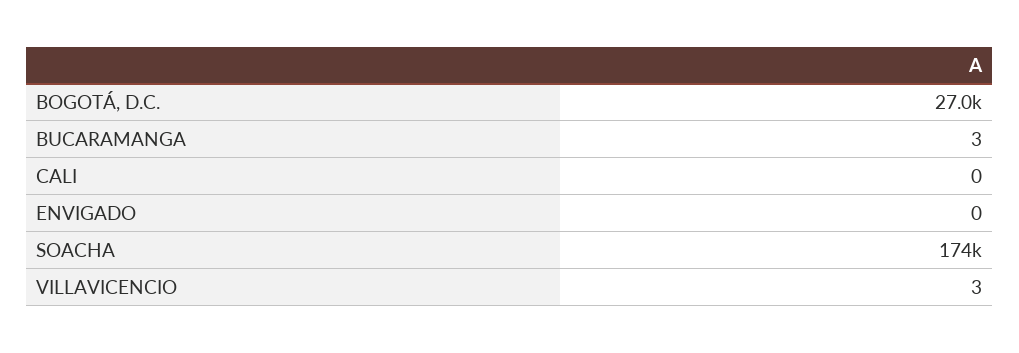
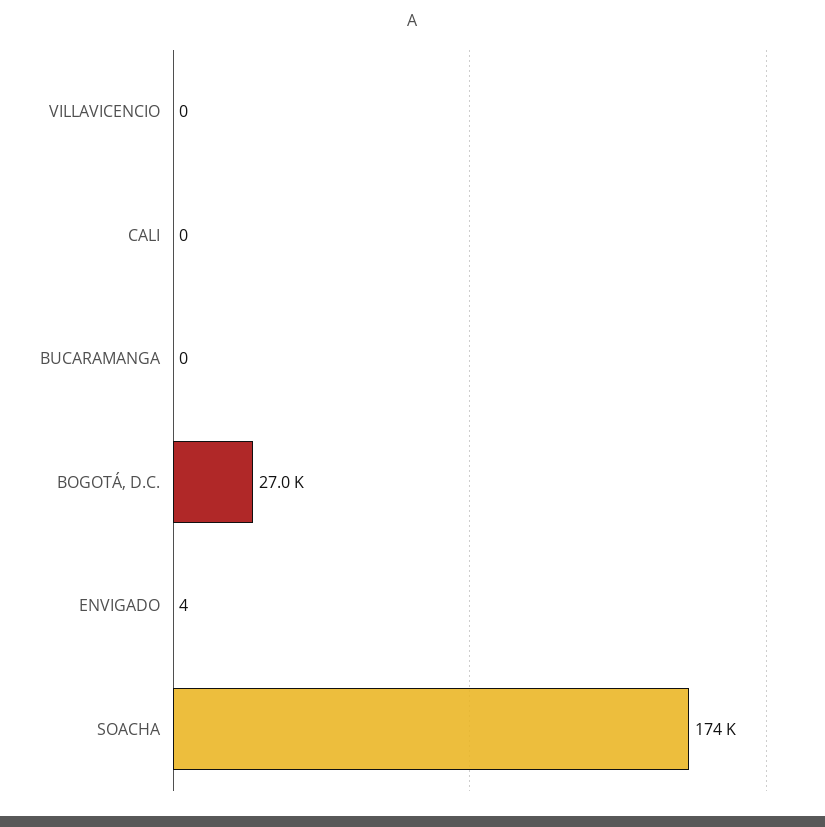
  {
    "BOGOTÁ, D.C.": 27000,
-   "BUCARAMANGA": 3,
+   "BUCARAMANGA": 0,
    "CALI": 0,
-   "ENVIGADO": 0,
+   "ENVIGADO": 4,
    "SOACHA": 174000,
-   "VILLAVICENCIO": 3
+   "VILLAVICENCIO": 0
  }

